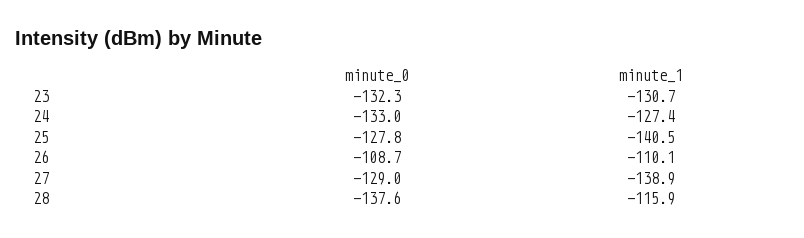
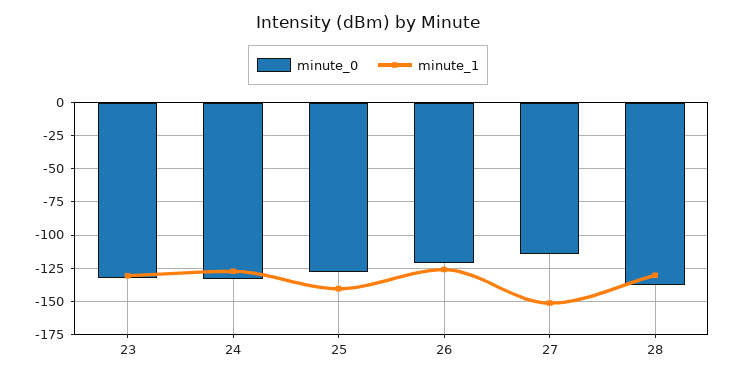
  {
    "minute_0": {
      "23": -132.3,
      "24": -133,
      "25": -127.8,
-     "26": -108.7,
+     "26": -120,
-     "27": -129,
+     "27": -115,
      "28": -137.6
    },
    "minute_1": {
      "23": -130.7,
      "24": -127.4,
      "25": -140.5,
-     "26": -110.1,
+     "26": -125,
-     "27": -138.9,
+     "27": -150,
-     "28": -115.9
+     "28": -130
    }
  }

